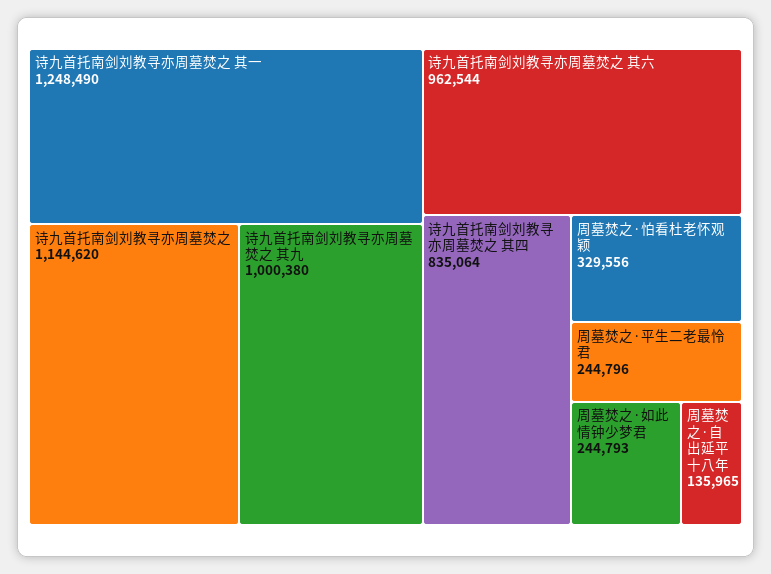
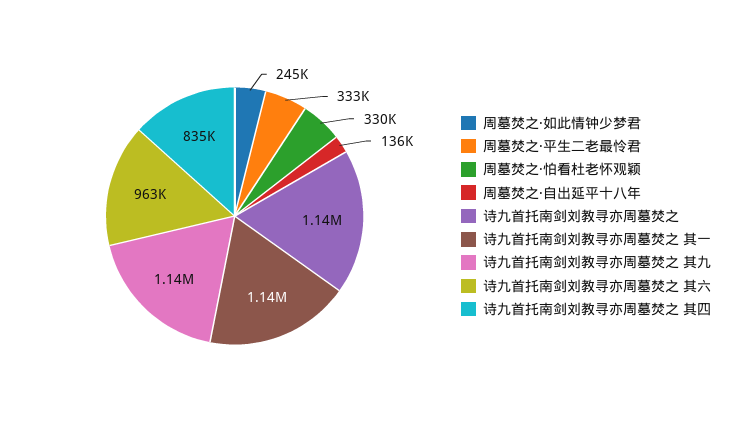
  {
-   "诗九首托南剑刘教寻亦周墓焚之 其一": 1248490,
+   "诗九首托南剑刘教寻亦周墓焚之 其一": 1140000,
    "诗九首托南剑刘教寻亦周墓焚之": 1144620,
-   "诗九首托南剑刘教寻亦周墓焚之 其九": 1000380,
+   "诗九首托南剑刘教寻亦周墓焚之 其九": 1140000,
    "诗九首托南剑刘教寻亦周墓焚之 其六": 962544,
    "诗九首托南剑刘教寻亦周墓焚之 其四": 835064,
    "周墓焚之·怕看杜老怀观颖": 329556,
-   "周墓焚之·平生二老最怜君": 244796,
+   "周墓焚之·平生二老最怜君": 333000,
    "周墓焚之·如此情钟少梦君": 244793,
    "周墓焚之·自出延平十八年": 135965
  }

